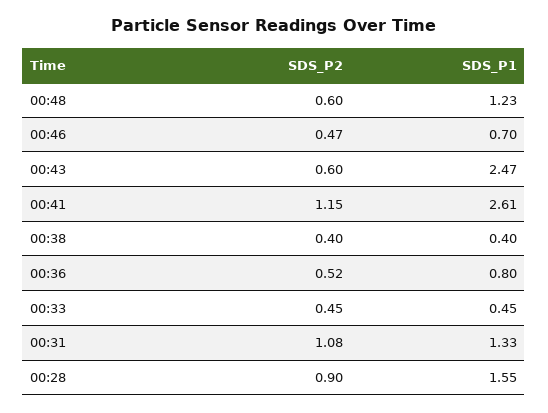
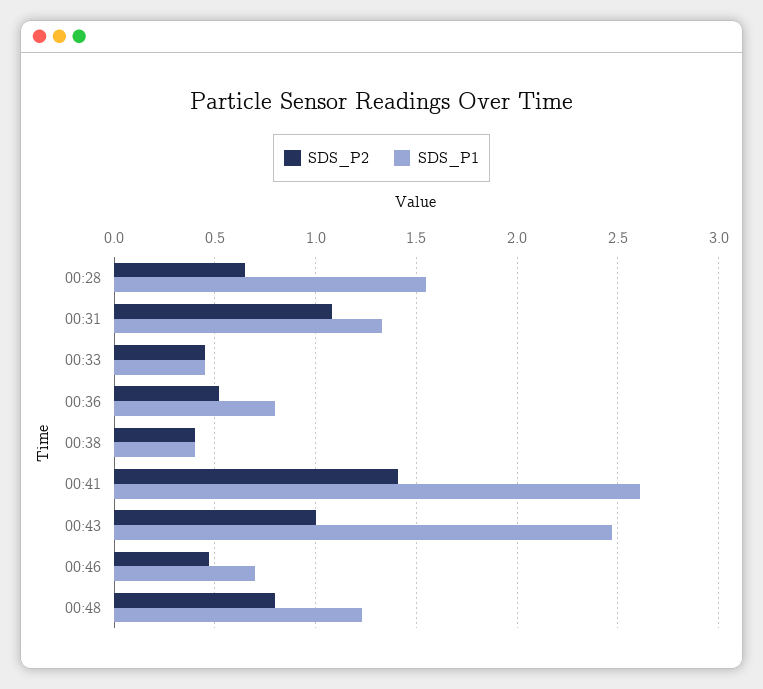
  {
    "SDS_P2": {
-     "00:48": 0.6,
+     "00:48": 0.8,
      "00:46": 0.47,
-     "00:43": 0.6,
+     "00:43": 1,
-     "00:41": 1.15,
+     "00:41": 1.4,
      "00:38": 0.4,
      "00:36": 0.52,
      "00:33": 0.45,
      "00:31": 1.08,
-     "00:28": 0.9
+     "00:28": 0.65
    },
    "SDS_P1": {
      "00:48": 1.23,
      "00:46": 0.7,
      "00:43": 2.47,
      "00:41": 2.61,
      "00:38": 0.4,
      "00:36": 0.8,
      "00:33": 0.45,
      "00:31": 1.33,
      "00:28": 1.55
    }
  }

